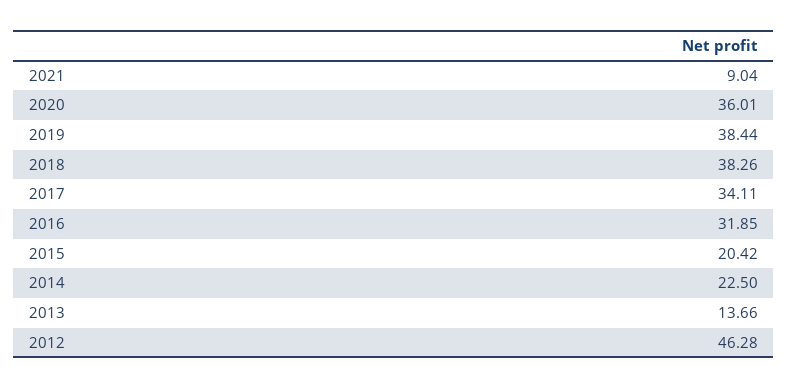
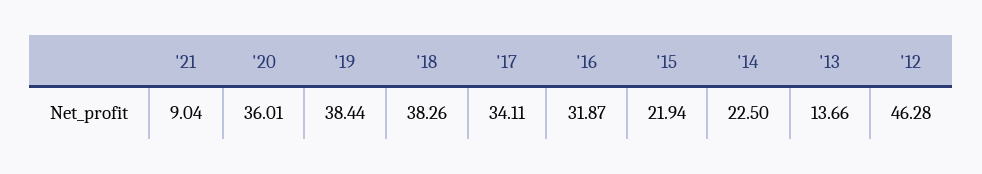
  {
    "2021": 9.04,
    "2020": 36.01,
    "2019": 38.44,
    "2018": 38.26,
    "2017": 34.11,
-   "2016": 31.85,
+   "2016": 31.87,
-   "2015": 20.42,
+   "2015": 21.94,
    "2014": 22.5,
    "2013": 13.66,
    "2012": 46.28
  }

